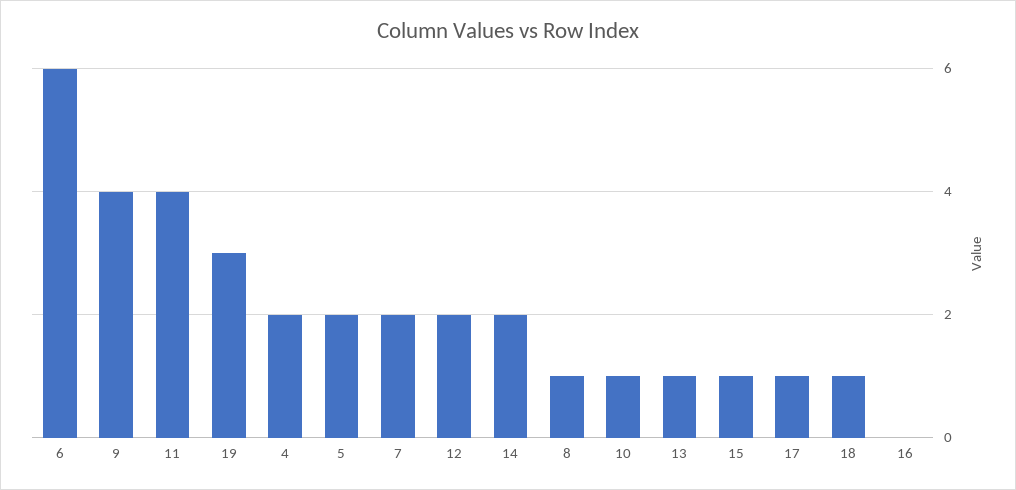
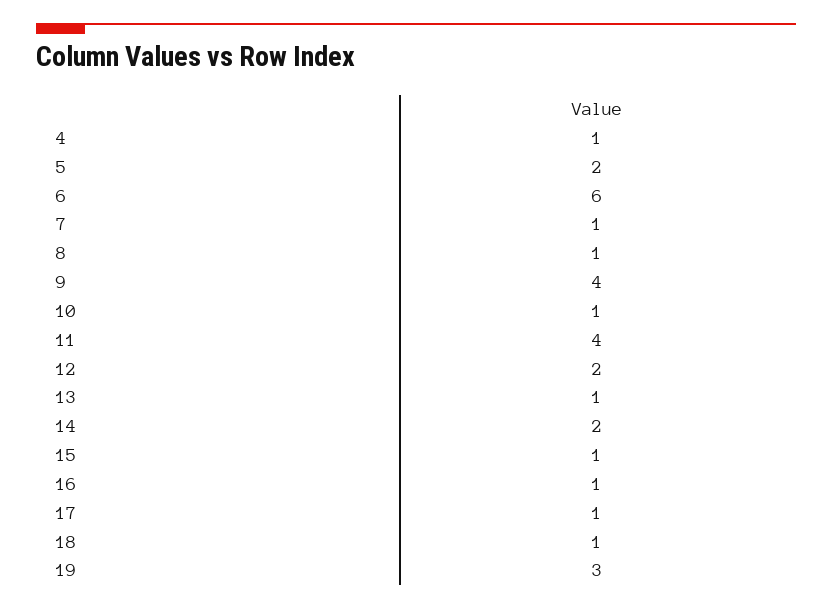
  {
    "6": 6,
    "9": 4,
    "11": 4,
    "19": 3,
-   "4": 2,
+   "4": 1,
    "5": 2,
-   "7": 2,
+   "7": 1,
    "12": 2,
    "14": 2,
    "8": 1,
    "10": 1,
    "13": 1,
    "15": 1,
    "17": 1,
    "18": 1,
-   "16": 0
+   "16": 1
  }

